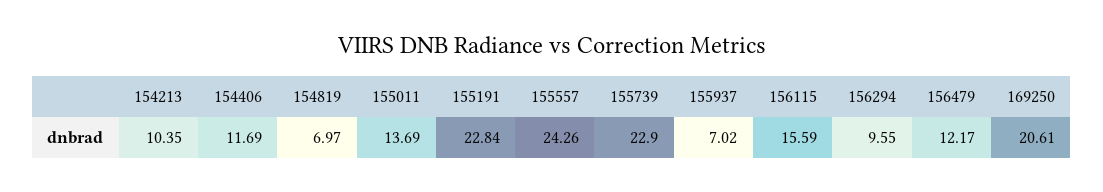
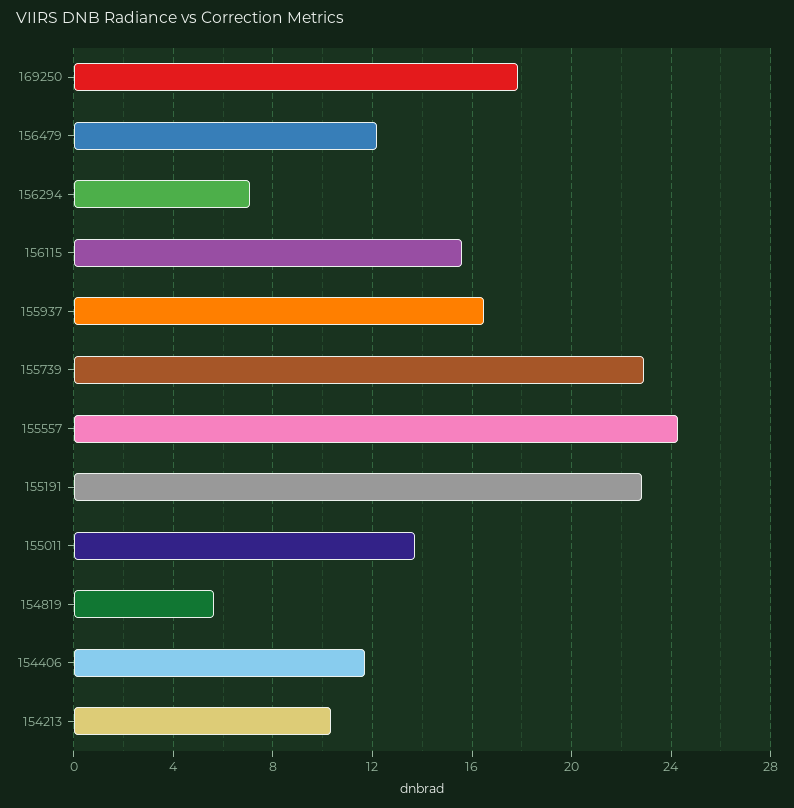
  {
    "154213": 10.35,
    "154406": 11.69,
-   "154819": 6.97,
+   "154819": 5.5,
    "155011": 13.69,
    "155191": 22.84,
    "155557": 24.26,
    "155739": 22.9,
-   "155937": 7.02,
+   "155937": 16.5,
    "156115": 15.59,
-   "156294": 9.55,
+   "156294": 7,
    "156479": 12.17,
-   "169250": 20.61
+   "169250": 18
  }

